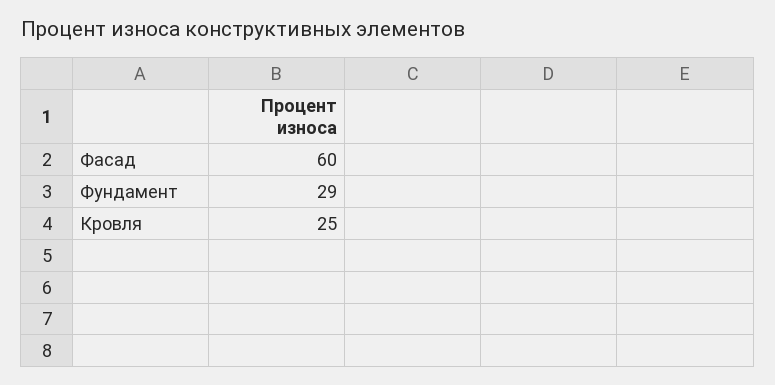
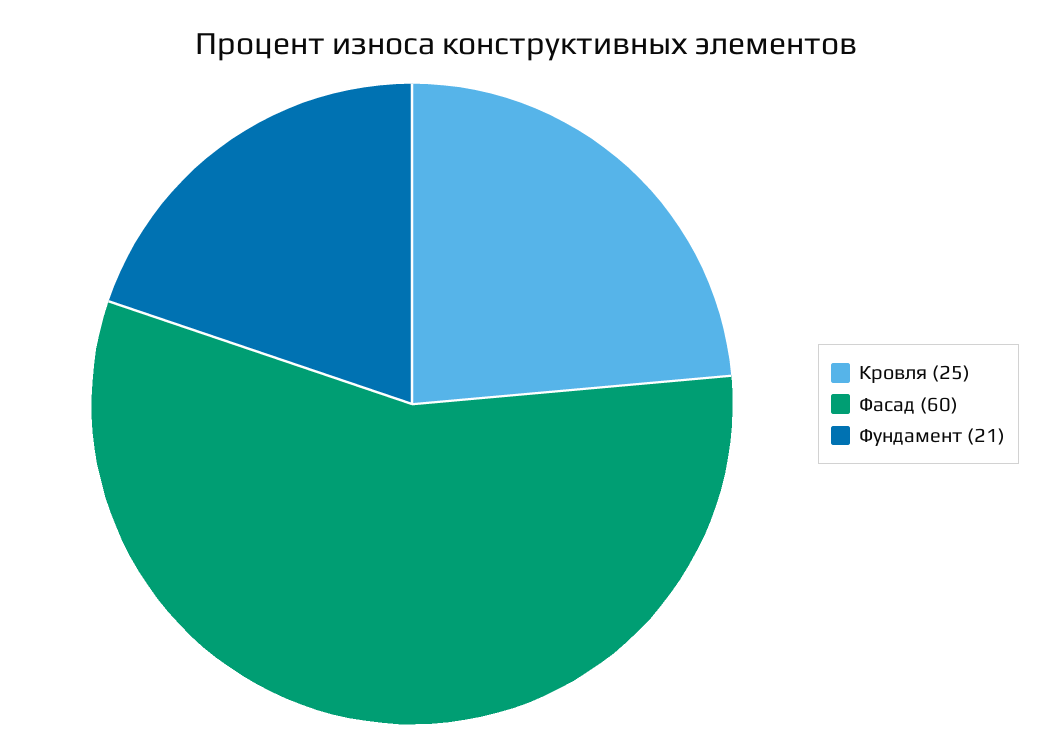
  {
    "Фасад": 60,
-   "Фундамент": 29,
+   "Фундамент": 21,
    "Кровля": 25
  }

